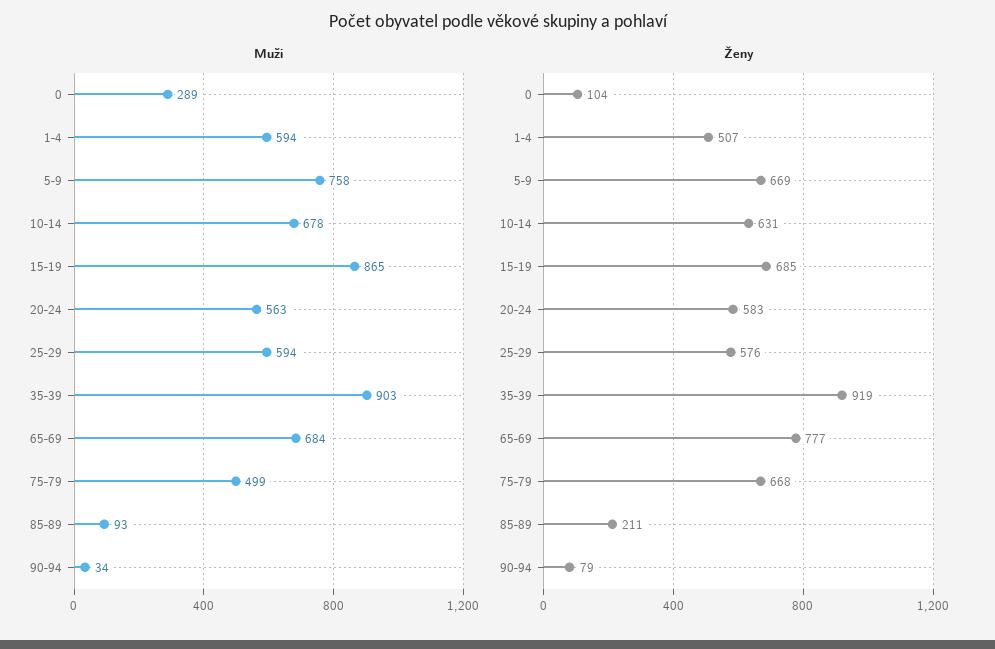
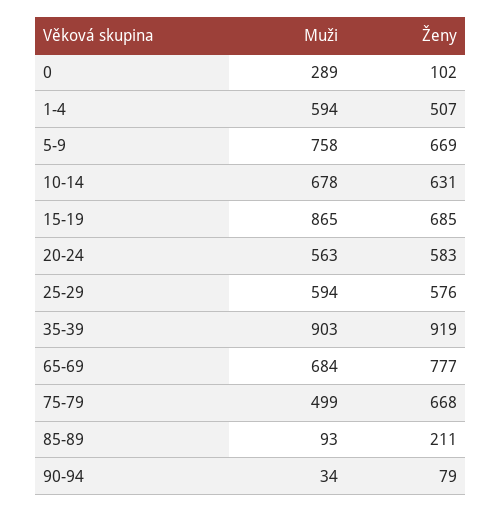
  {
    "Muži": {
      "0": 289,
      "1-4": 594,
      "5-9": 758,
      "10-14": 678,
      "15-19": 865,
      "20-24": 563,
      "25-29": 594,
      "35-39": 903,
      "65-69": 684,
      "75-79": 499,
      "85-89": 93,
      "90-94": 34
    },
    "Ženy": {
-     "0": 104,
+     "0": 102,
      "1-4": 507,
      "5-9": 669,
      "10-14": 631,
      "15-19": 685,
      "20-24": 583,
      "25-29": 576,
      "35-39": 919,
      "65-69": 777,
      "75-79": 668,
      "85-89": 211,
      "90-94": 79
    }
  }

